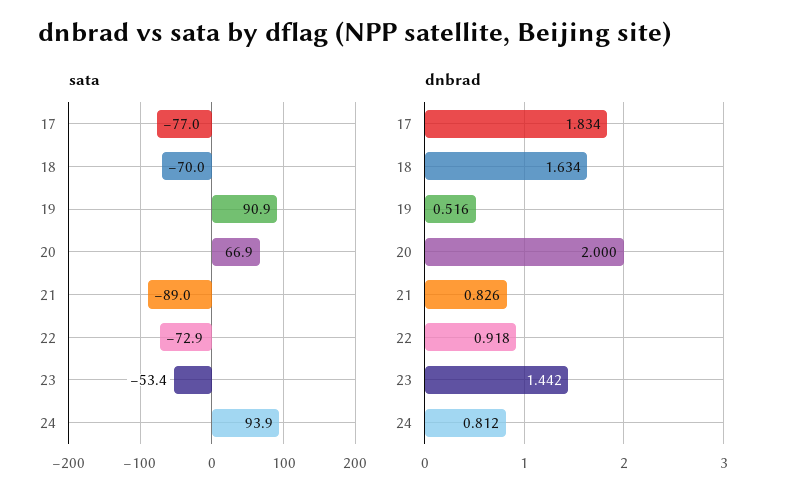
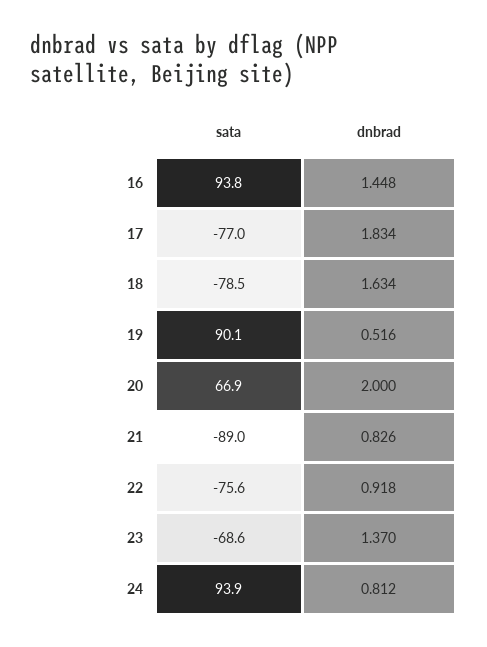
  {
    "sata": {
      "17": -77,
-     "18": -70,
+     "18": -78.5,
-     "19": 90.9,
+     "19": 90.1,
      "20": 66.9,
      "21": -89,
-     "22": -72.9,
+     "22": -75.6,
-     "23": -53.4,
+     "23": -68.6,
-     "24": 93.9
+     "24": 93.9,
+     "16": 93.8
    },
    "dnbrad": {
      "17": 1.834,
      "18": 1.634,
      "19": 0.516,
      "20": 2,
      "21": 0.826,
      "22": 0.918,
-     "23": 1.442,
+     "23": 1.37,
-     "24": 0.812
+     "24": 0.812,
+     "16": 1.448
    }
  }

